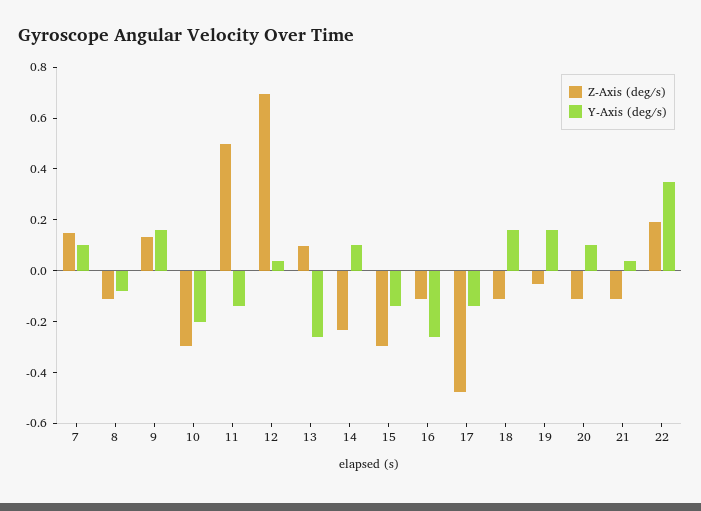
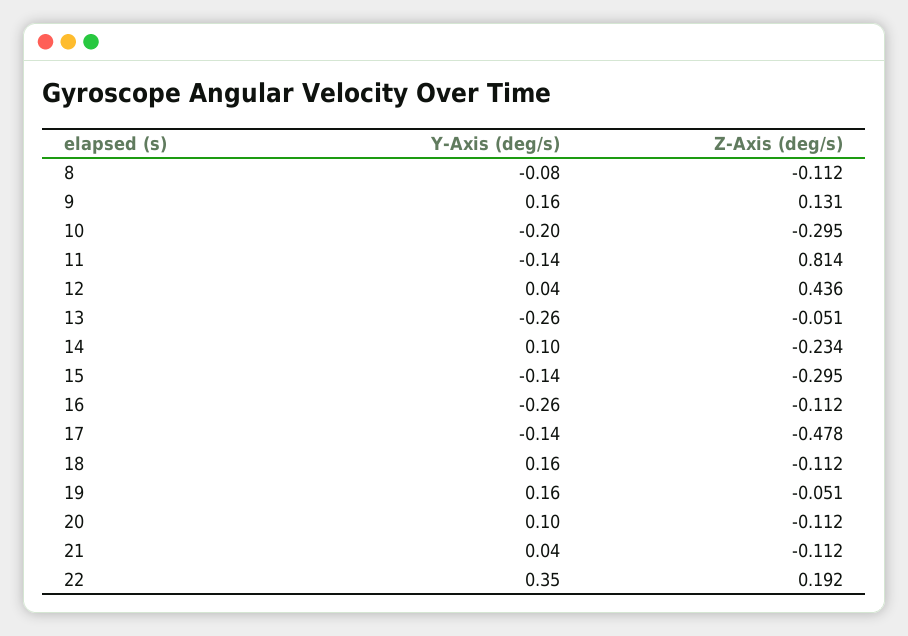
  {
    "Z-Axis (deg/s)": {
-     "7": 0.15,
      "8": -0.112,
      "9": 0.131,
      "10": -0.295,
-     "11": 0.5,
+     "11": 0.814,
-     "12": 0.7,
+     "12": 0.436,
-     "13": 0.1,
+     "13": -0.051,
      "14": -0.234,
      "15": -0.295,
      "16": -0.112,
      "17": -0.478,
      "18": -0.112,
      "19": -0.051,
      "20": -0.112,
      "21": -0.112,
      "22": 0.192
    },
    "Y-Axis (deg/s)": {
-     "7": 0.1,
      "8": -0.08,
      "9": 0.16,
      "10": -0.2,
      "11": -0.14,
      "12": 0.04,
      "13": -0.26,
      "14": 0.1,
      "15": -0.14,
      "16": -0.26,
      "17": -0.14,
      "18": 0.16,
      "19": 0.16,
      "20": 0.1,
      "21": 0.04,
      "22": 0.35
    }
  }

